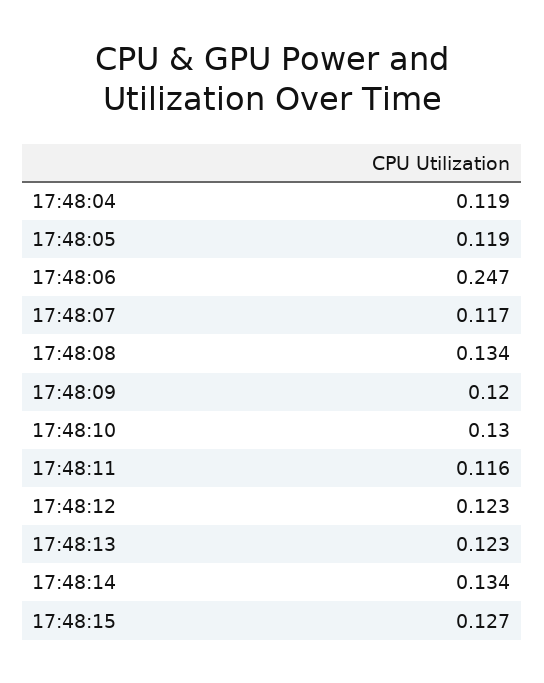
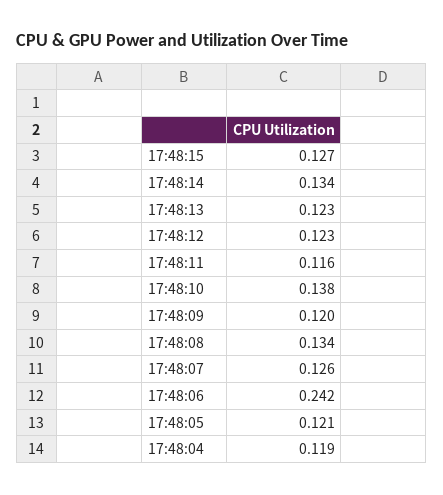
  {
    "17:48:04": 0.119,
-   "17:48:05": 0.119,
+   "17:48:05": 0.121,
-   "17:48:06": 0.247,
+   "17:48:06": 0.242,
-   "17:48:07": 0.117,
+   "17:48:07": 0.126,
    "17:48:08": 0.134,
    "17:48:09": 0.12,
-   "17:48:10": 0.13,
+   "17:48:10": 0.138,
    "17:48:11": 0.116,
    "17:48:12": 0.123,
    "17:48:13": 0.123,
    "17:48:14": 0.134,
    "17:48:15": 0.127
  }

